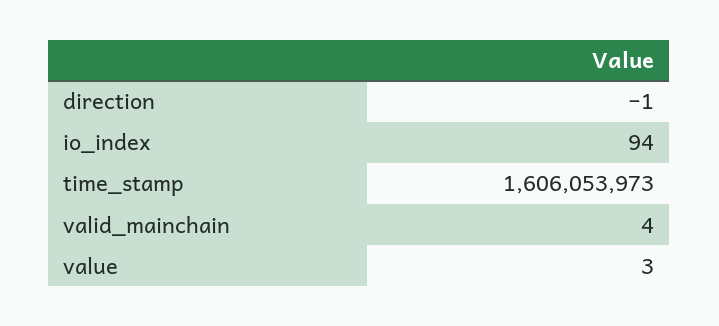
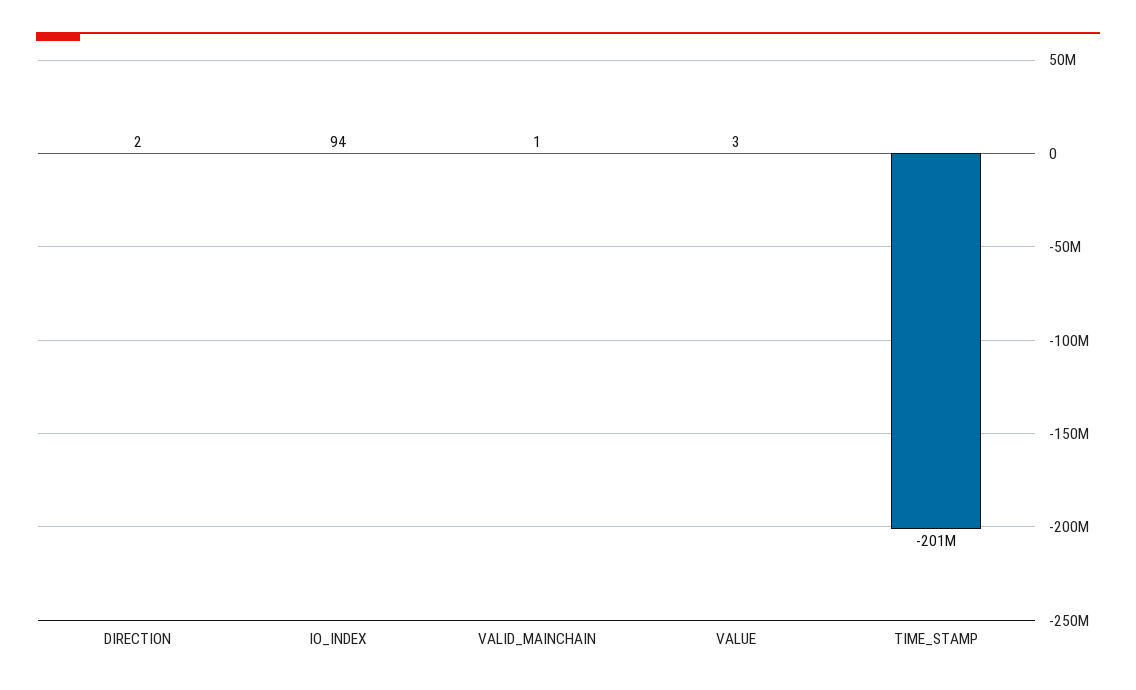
  {
-   "direction": -1,
+   "direction": 2,
    "io_index": 94,
-   "time_stamp": 1606053973,
+   "time_stamp": -201000000,
-   "valid_mainchain": 4,
+   "valid_mainchain": 1,
    "value": 3
  }

